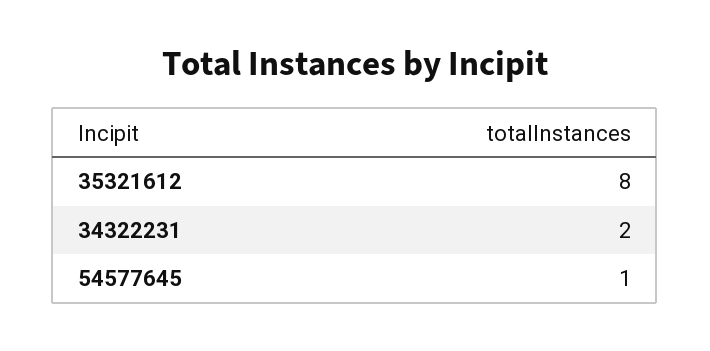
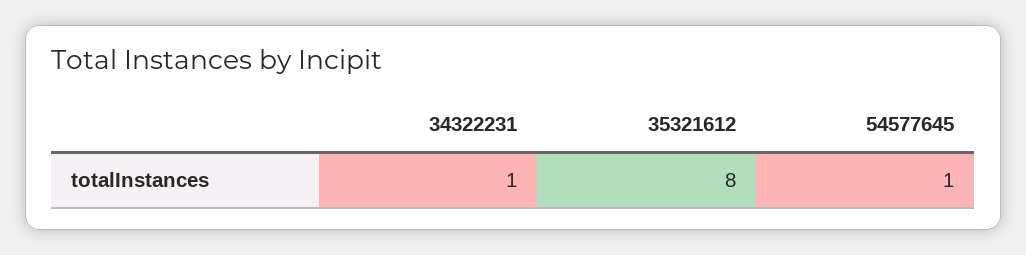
  {
    "35321612": 8,
-   "34322231": 2,
+   "34322231": 1,
    "54577645": 1
  }

